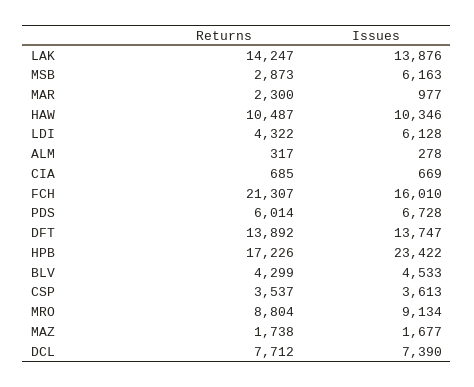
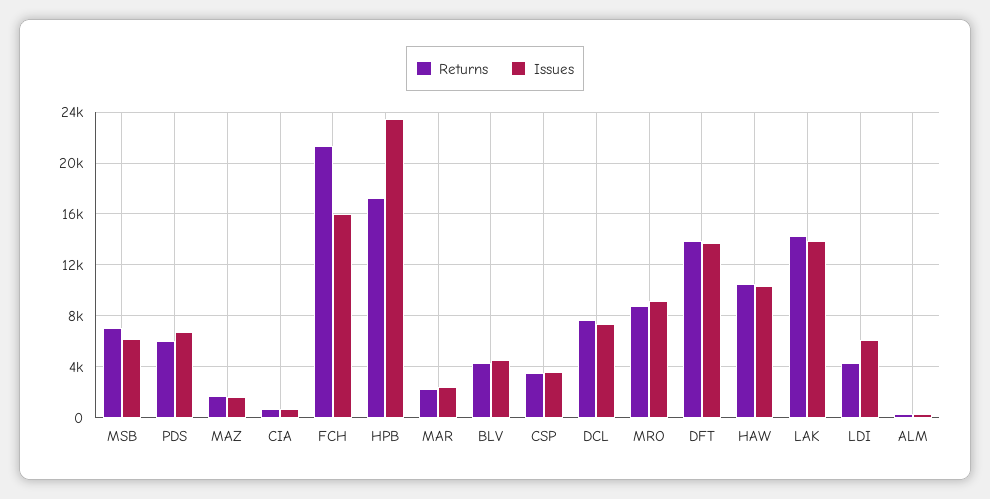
  {
    "Returns": {
      "LAK": 14247,
-     "MSB": 2873,
+     "MSB": 7000,
      "MAR": 2300,
      "HAW": 10487,
      "LDI": 4322,
      "ALM": 317,
      "CIA": 685,
      "FCH": 21307,
      "PDS": 6014,
      "DFT": 13892,
      "HPB": 17226,
      "BLV": 4299,
      "CSP": 3537,
      "MRO": 8804,
      "MAZ": 1738,
      "DCL": 7712
    },
    "Issues": {
      "LAK": 13876,
      "MSB": 6163,
-     "MAR": 977,
+     "MAR": 2500,
      "HAW": 10346,
      "LDI": 6128,
      "ALM": 278,
      "CIA": 669,
      "FCH": 16010,
      "PDS": 6728,
      "DFT": 13747,
      "HPB": 23422,
      "BLV": 4533,
      "CSP": 3613,
      "MRO": 9134,
      "MAZ": 1677,
      "DCL": 7390
    }
  }

